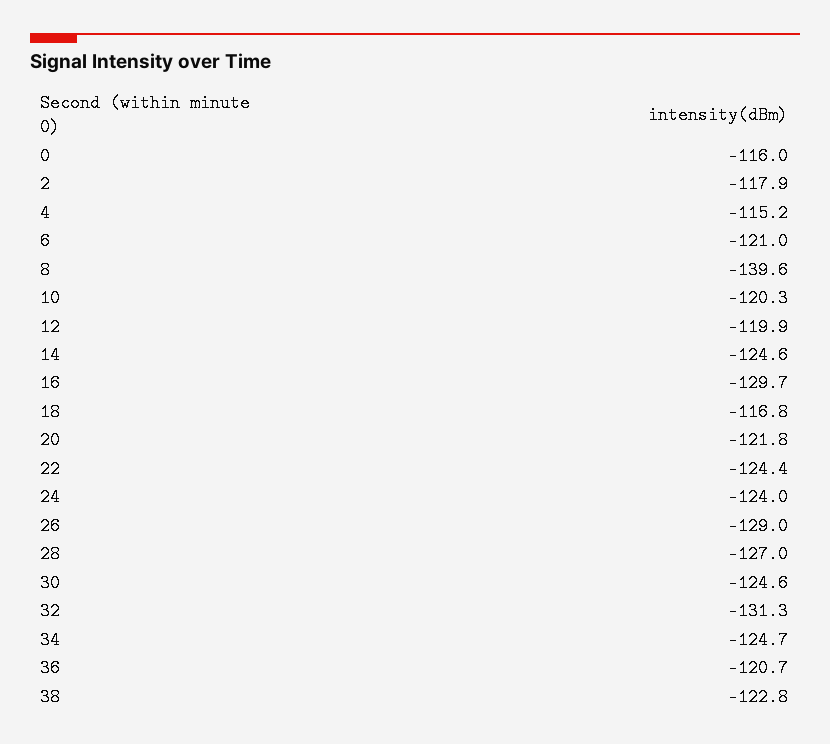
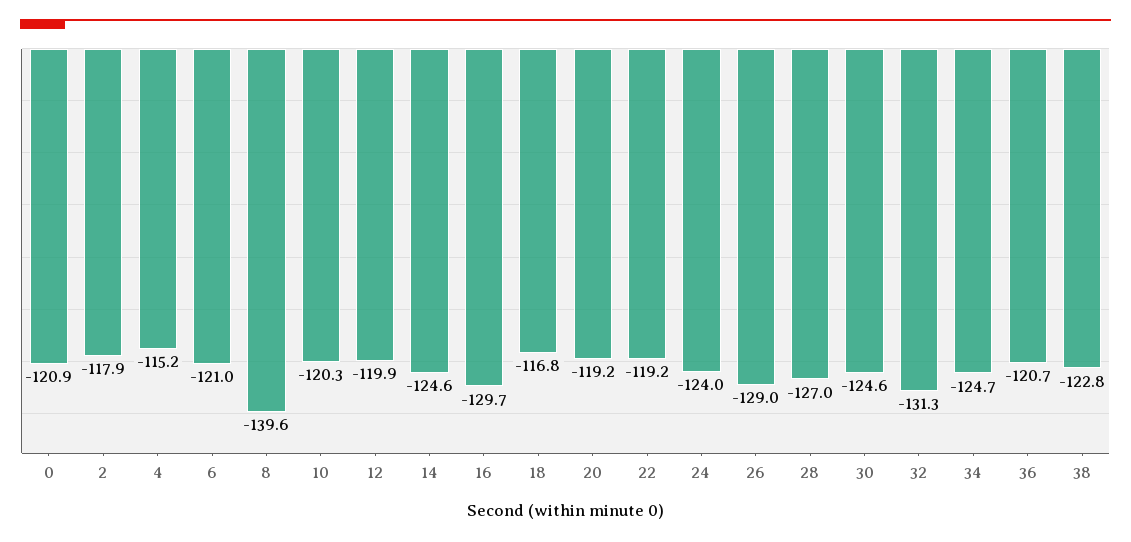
  {
-   "0": -116,
+   "0": -120.9,
    "2": -117.9,
    "4": -115.2,
    "6": -121,
    "8": -139.6,
    "10": -120.3,
    "12": -119.9,
    "14": -124.6,
    "16": -129.7,
    "18": -116.8,
-   "20": -121.8,
+   "20": -119.2,
-   "22": -124.4,
+   "22": -119.2,
    "24": -124,
    "26": -129,
    "28": -127,
    "30": -124.6,
    "32": -131.3,
    "34": -124.7,
    "36": -120.7,
    "38": -122.8
  }

